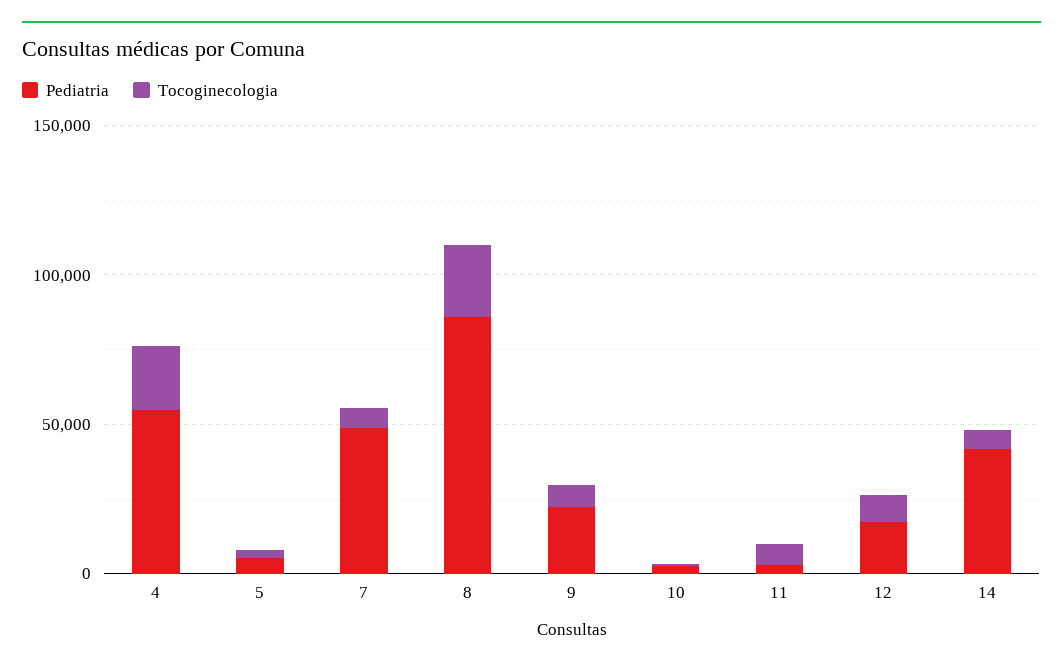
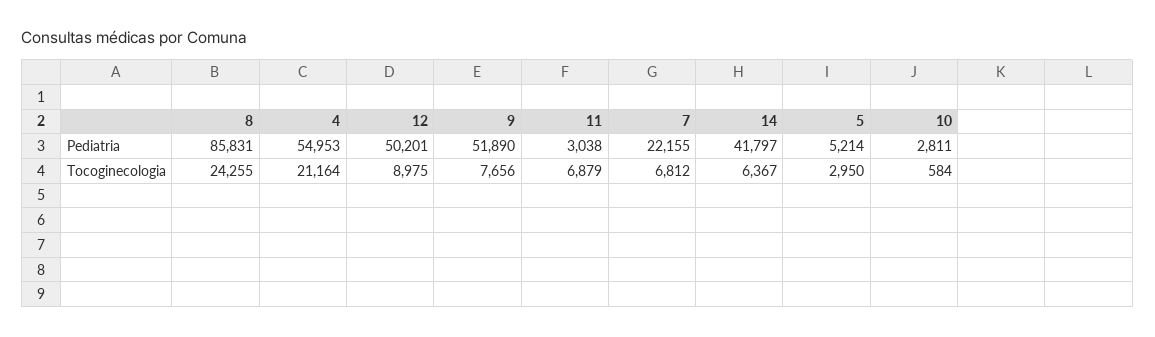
  {
    "Pediatria": {
      "4": 54953,
      "5": 5214,
-     "7": 50000,
+     "7": 22155,
      "8": 85831,
-     "9": 20000,
+     "9": 51890,
      "10": 2811,
      "11": 3038,
-     "12": 20000,
+     "12": 50201,
      "14": 41797
    },
    "Tocoginecologia": {
      "4": 21164,
      "5": 2950,
      "7": 6812,
      "8": 24255,
      "9": 7656,
      "10": 584,
      "11": 6879,
      "12": 8975,
      "14": 6367
    }
  }

